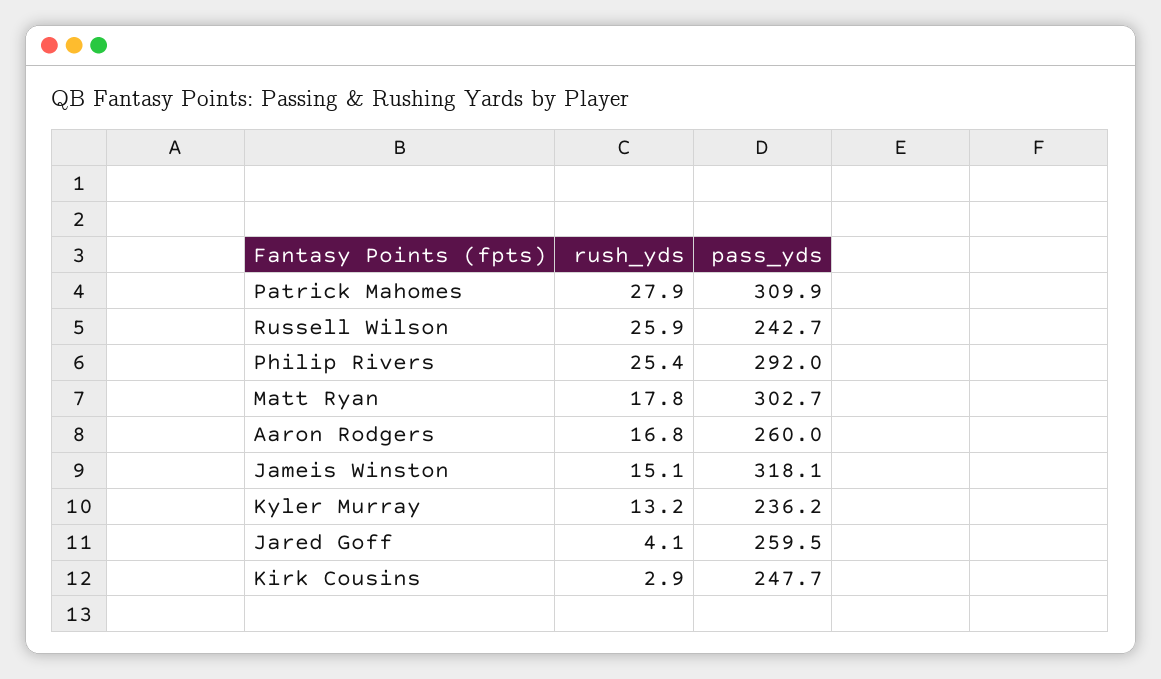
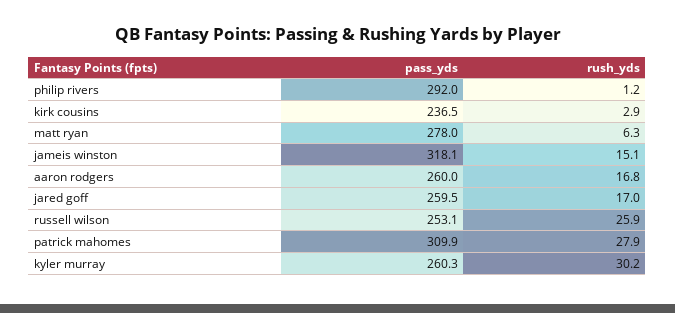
  {
    "rush_yds": {
      "Patrick Mahomes": 27.9,
      "Russell Wilson": 25.9,
-     "Philip Rivers": 25.4,
+     "Philip Rivers": 1.2,
-     "Matt Ryan": 17.8,
+     "Matt Ryan": 6.3,
      "Aaron Rodgers": 16.8,
      "Jameis Winston": 15.1,
-     "Kyler Murray": 13.2,
+     "Kyler Murray": 30.2,
-     "Jared Goff": 4.1,
+     "Jared Goff": 17,
      "Kirk Cousins": 2.9
    },
    "pass_yds": {
      "Patrick Mahomes": 309.9,
-     "Russell Wilson": 242.7,
+     "Russell Wilson": 253.1,
      "Philip Rivers": 292,
-     "Matt Ryan": 302.7,
+     "Matt Ryan": 278,
      "Aaron Rodgers": 260,
      "Jameis Winston": 318.1,
-     "Kyler Murray": 236.2,
+     "Kyler Murray": 260.3,
      "Jared Goff": 259.5,
-     "Kirk Cousins": 247.7
+     "Kirk Cousins": 236.5
    }
  }

